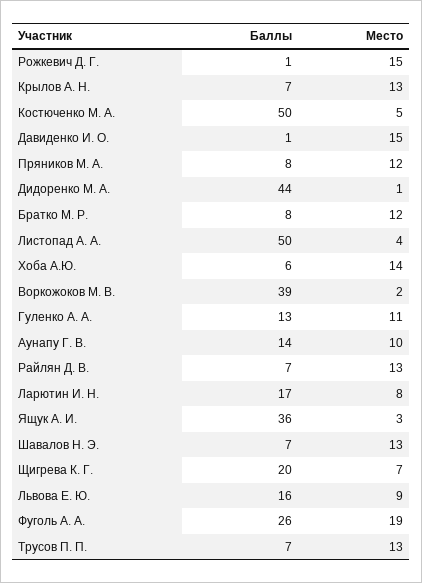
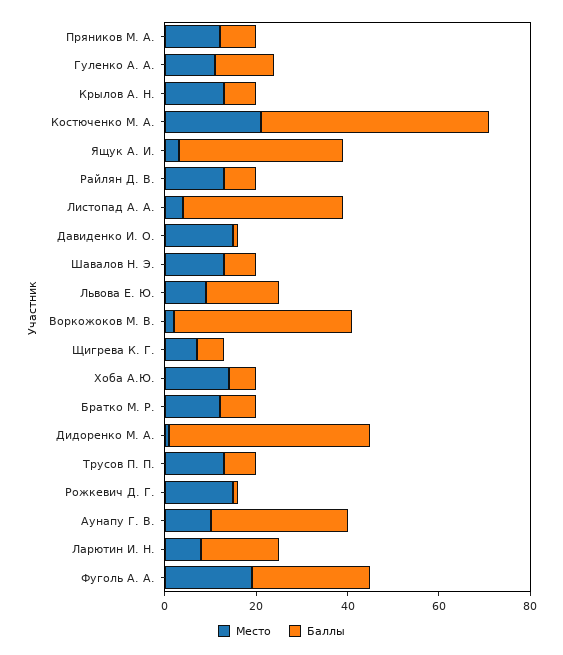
  {
    "Баллы": {
      "Рожкевич Д. Г.": 1,
      "Крылов А. Н.": 7,
      "Костюченко М. А.": 50,
      "Давиденко И. О.": 1,
      "Пряников М. А.": 8,
      "Дидоренко М. А.": 44,
      "Братко М. Р.": 8,
-     "Листопад А. А.": 50,
+     "Листопад А. А.": 35,
      "Хоба А.Ю.": 6,
      "Воркожоков М. В.": 39,
      "Гуленко А. А.": 13,
-     "Аунапу Г. В.": 14,
+     "Аунапу Г. В.": 30,
      "Райлян Д. В.": 7,
      "Ларютин И. Н.": 17,
      "Ящук А. И.": 36,
      "Шавалов Н. Э.": 7,
-     "Щигрева К. Г.": 20,
+     "Щигрева К. Г.": 5,
      "Львова Е. Ю.": 16,
      "Фуголь А. А.": 26,
      "Трусов П. П.": 7
    },
    "Место": {
      "Рожкевич Д. Г.": 15,
      "Крылов А. Н.": 13,
-     "Костюченко М. А.": 5,
+     "Костюченко М. А.": 20,
      "Давиденко И. О.": 15,
      "Пряников М. А.": 12,
      "Дидоренко М. А.": 1,
      "Братко М. Р.": 12,
      "Листопад А. А.": 4,
      "Хоба А.Ю.": 14,
      "Воркожоков М. В.": 2,
      "Гуленко А. А.": 11,
      "Аунапу Г. В.": 10,
      "Райлян Д. В.": 13,
      "Ларютин И. Н.": 8,
      "Ящук А. И.": 3,
      "Шавалов Н. Э.": 13,
      "Щигрева К. Г.": 7,
      "Львова Е. Ю.": 9,
      "Фуголь А. А.": 19,
      "Трусов П. П.": 13
    }
  }

